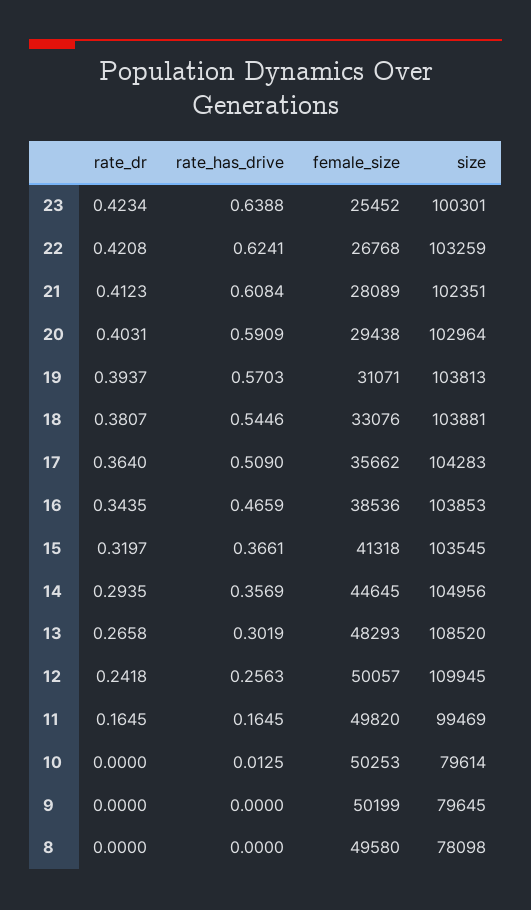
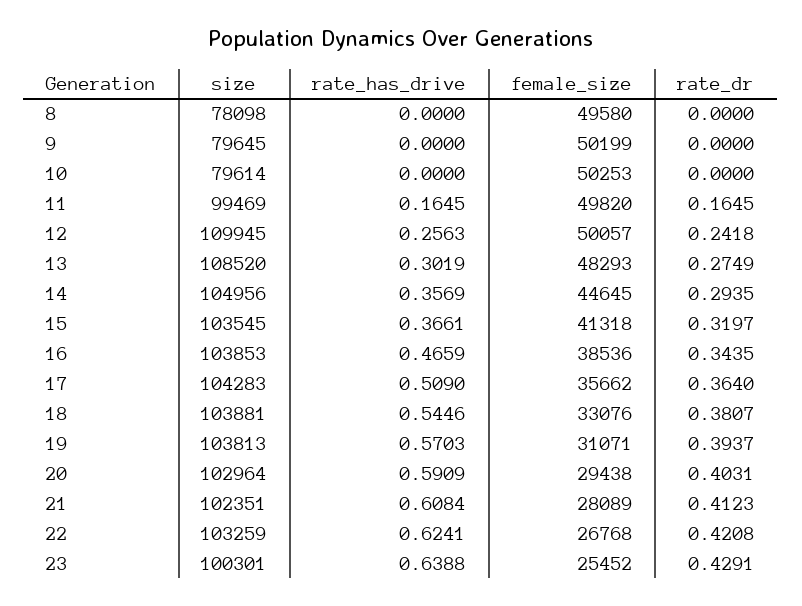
  {
    "rate_dr": {
-     "23": 0.4234,
+     "23": 0.4291,
      "22": 0.4208,
      "21": 0.4123,
      "20": 0.4031,
      "19": 0.3937,
      "18": 0.3807,
      "17": 0.364,
      "16": 0.3435,
      "15": 0.3197,
      "14": 0.2935,
-     "13": 0.2658,
+     "13": 0.2749,
      "12": 0.2418,
      "11": 0.1645,
      "10": 0,
      "9": 0,
      "8": 0
    },
    "rate_has_drive": {
      "23": 0.6388,
      "22": 0.6241,
      "21": 0.6084,
      "20": 0.5909,
      "19": 0.5703,
      "18": 0.5446,
      "17": 0.509,
      "16": 0.4659,
      "15": 0.3661,
      "14": 0.3569,
      "13": 0.3019,
      "12": 0.2563,
      "11": 0.1645,
-     "10": 0.0125,
+     "10": 0,
      "9": 0,
      "8": 0
    },
    "female_size": {
      "23": 25452,
      "22": 26768,
      "21": 28089,
      "20": 29438,
      "19": 31071,
      "18": 33076,
      "17": 35662,
      "16": 38536,
      "15": 41318,
      "14": 44645,
      "13": 48293,
      "12": 50057,
      "11": 49820,
      "10": 50253,
      "9": 50199,
      "8": 49580
    },
    "size": {
      "23": 100301,
      "22": 103259,
      "21": 102351,
      "20": 102964,
      "19": 103813,
      "18": 103881,
      "17": 104283,
      "16": 103853,
      "15": 103545,
      "14": 104956,
      "13": 108520,
      "12": 109945,
      "11": 99469,
      "10": 79614,
      "9": 79645,
      "8": 78098
    }
  }

